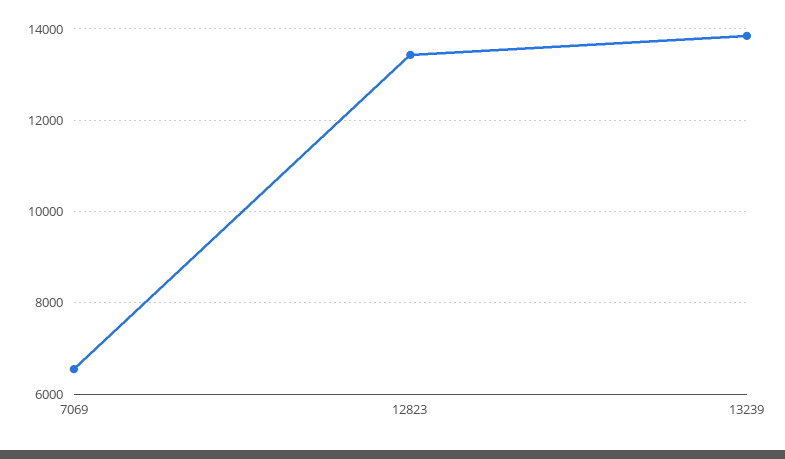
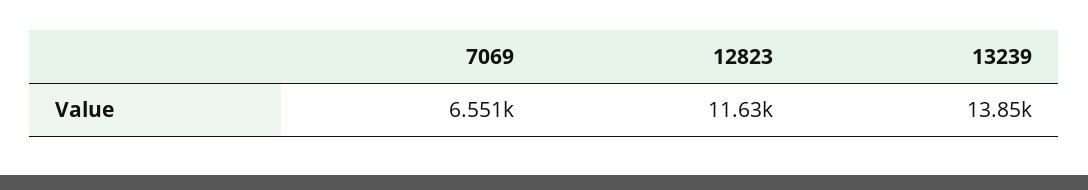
  {
    "7069": 6551,
-   "12823": 13400,
+   "12823": 11630,
    "13239": 13850
  }

